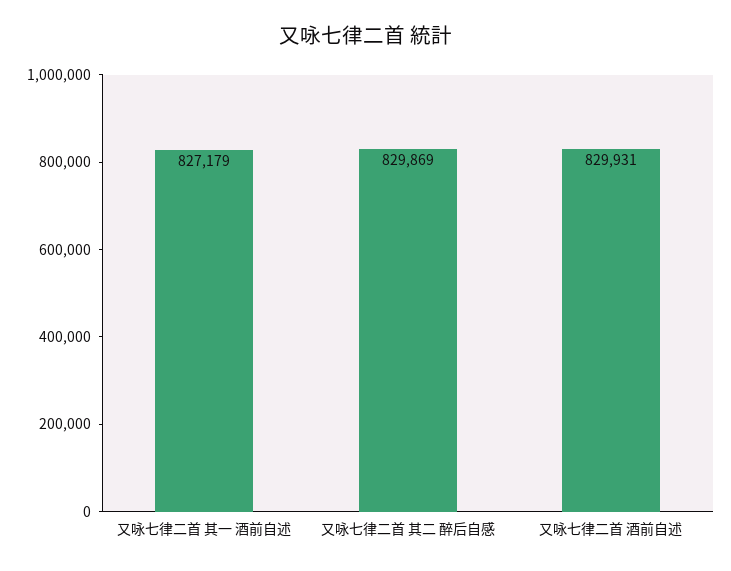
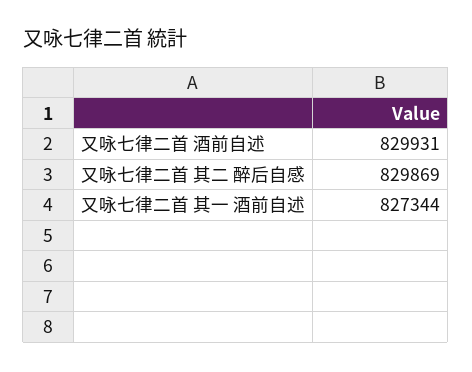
  {
-   "又咏七律二首 其一 酒前自述": 827179,
+   "又咏七律二首 其一 酒前自述": 827344,
    "又咏七律二首 其二 醉后自感": 829869,
    "又咏七律二首 酒前自述": 829931
  }

